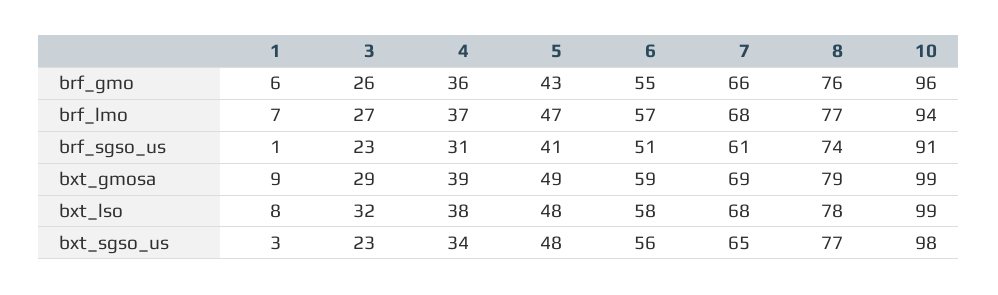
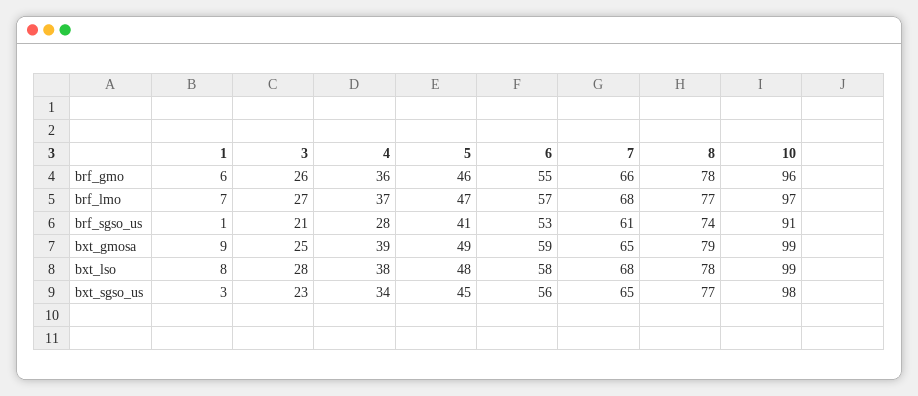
  {
    "1": {
      "brf_gmo": 6,
      "brf_lmo": 7,
      "brf_sgso_us": 1,
      "bxt_gmosa": 9,
      "bxt_lso": 8,
      "bxt_sgso_us": 3
    },
    "3": {
      "brf_gmo": 26,
      "brf_lmo": 27,
-     "brf_sgso_us": 23,
+     "brf_sgso_us": 21,
-     "bxt_gmosa": 29,
+     "bxt_gmosa": 25,
-     "bxt_lso": 32,
+     "bxt_lso": 28,
      "bxt_sgso_us": 23
    },
    "4": {
      "brf_gmo": 36,
      "brf_lmo": 37,
-     "brf_sgso_us": 31,
+     "brf_sgso_us": 28,
      "bxt_gmosa": 39,
      "bxt_lso": 38,
      "bxt_sgso_us": 34
    },
    "5": {
-     "brf_gmo": 43,
+     "brf_gmo": 46,
      "brf_lmo": 47,
      "brf_sgso_us": 41,
      "bxt_gmosa": 49,
      "bxt_lso": 48,
-     "bxt_sgso_us": 48
+     "bxt_sgso_us": 45
    },
    "6": {
      "brf_gmo": 55,
      "brf_lmo": 57,
-     "brf_sgso_us": 51,
+     "brf_sgso_us": 53,
      "bxt_gmosa": 59,
      "bxt_lso": 58,
      "bxt_sgso_us": 56
    },
    "7": {
      "brf_gmo": 66,
      "brf_lmo": 68,
      "brf_sgso_us": 61,
-     "bxt_gmosa": 69,
+     "bxt_gmosa": 65,
      "bxt_lso": 68,
      "bxt_sgso_us": 65
    },
    "8": {
-     "brf_gmo": 76,
+     "brf_gmo": 78,
      "brf_lmo": 77,
      "brf_sgso_us": 74,
      "bxt_gmosa": 79,
      "bxt_lso": 78,
      "bxt_sgso_us": 77
    },
    "10": {
      "brf_gmo": 96,
-     "brf_lmo": 94,
+     "brf_lmo": 97,
      "brf_sgso_us": 91,
      "bxt_gmosa": 99,
      "bxt_lso": 99,
      "bxt_sgso_us": 98
    }
  }

